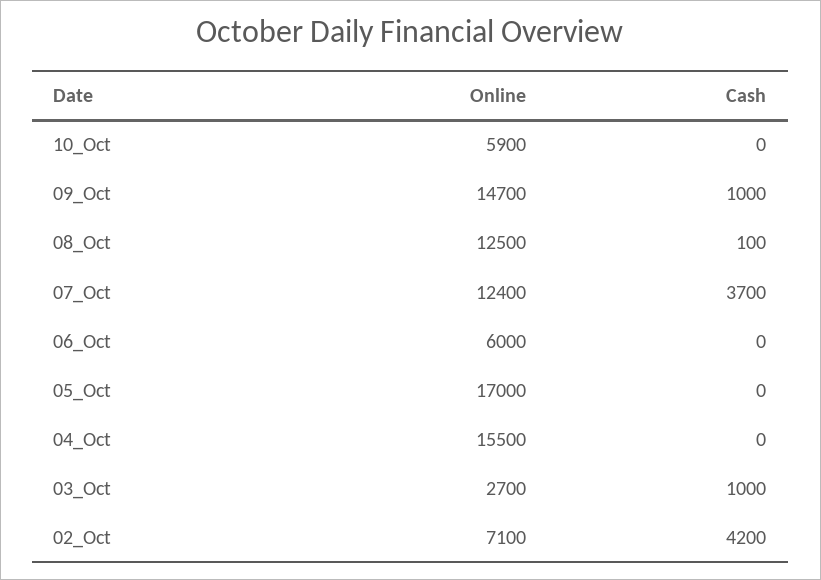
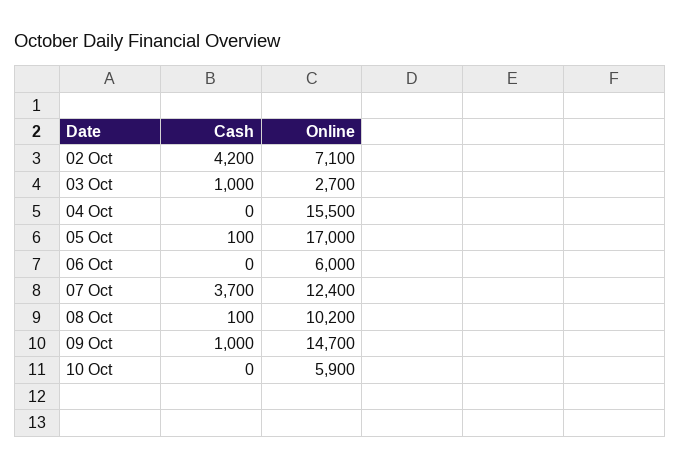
  {
    "Online": {
      "10_Oct": 5900,
      "09_Oct": 14700,
-     "08_Oct": 12500,
+     "08_Oct": 10200,
      "07_Oct": 12400,
      "06_Oct": 6000,
      "05_Oct": 17000,
      "04_Oct": 15500,
      "03_Oct": 2700,
      "02_Oct": 7100
    },
    "Cash": {
      "10_Oct": 0,
      "09_Oct": 1000,
      "08_Oct": 100,
      "07_Oct": 3700,
      "06_Oct": 0,
-     "05_Oct": 0,
+     "05_Oct": 100,
      "04_Oct": 0,
      "03_Oct": 1000,
      "02_Oct": 4200
    }
  }

